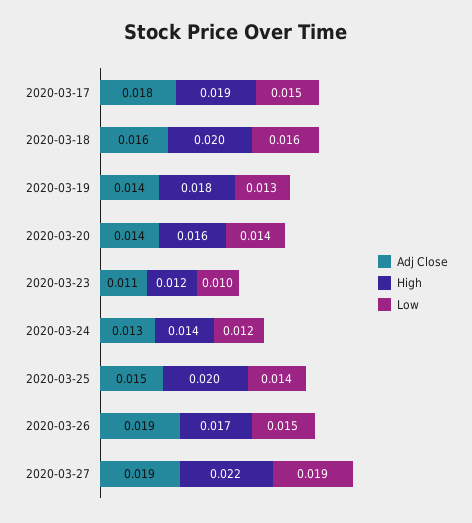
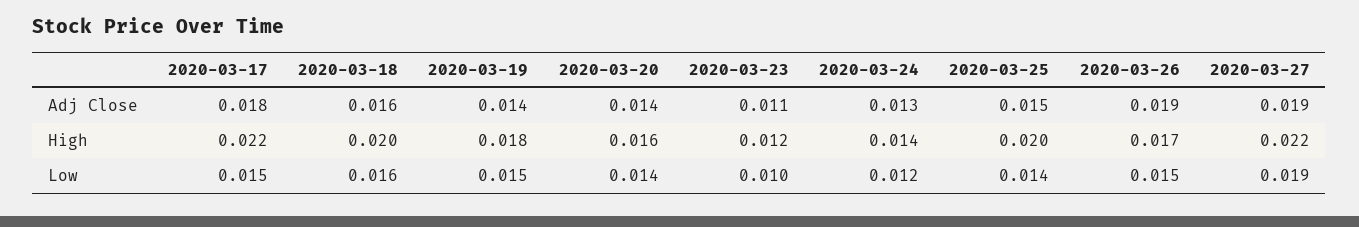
  {
    "Adj Close": {
      "2020-03-17": 0.018,
      "2020-03-18": 0.016,
      "2020-03-19": 0.014,
      "2020-03-20": 0.014,
      "2020-03-23": 0.011,
      "2020-03-24": 0.013,
      "2020-03-25": 0.015,
      "2020-03-26": 0.019,
      "2020-03-27": 0.019
    },
    "High": {
-     "2020-03-17": 0.019,
+     "2020-03-17": 0.022,
      "2020-03-18": 0.02,
      "2020-03-19": 0.018,
      "2020-03-20": 0.016,
      "2020-03-23": 0.012,
      "2020-03-24": 0.014,
      "2020-03-25": 0.02,
      "2020-03-26": 0.017,
      "2020-03-27": 0.022
    },
    "Low": {
      "2020-03-17": 0.015,
      "2020-03-18": 0.016,
-     "2020-03-19": 0.013,
+     "2020-03-19": 0.015,
      "2020-03-20": 0.014,
      "2020-03-23": 0.01,
      "2020-03-24": 0.012,
      "2020-03-25": 0.014,
      "2020-03-26": 0.015,
      "2020-03-27": 0.019
    }
  }

